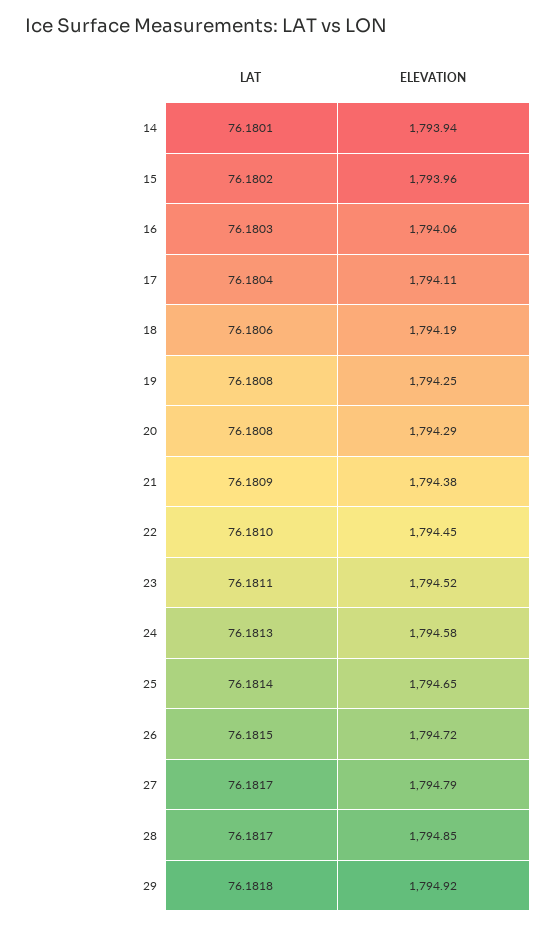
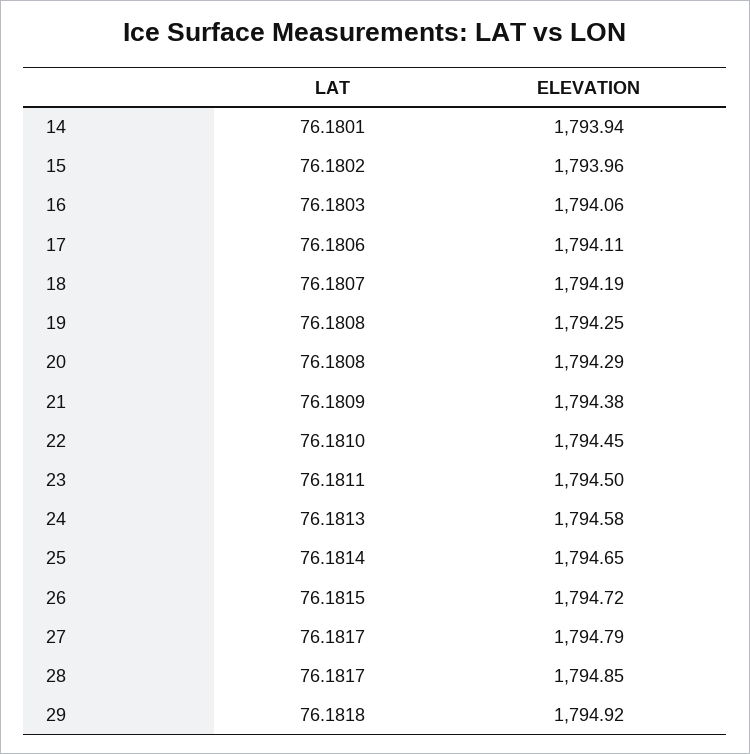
  {
    "LAT": {
      "14": 76.1801,
      "15": 76.1802,
      "16": 76.1803,
-     "17": 76.1804,
+     "17": 76.1806,
-     "18": 76.1806,
+     "18": 76.1807,
      "19": 76.1808,
      "20": 76.1808,
      "21": 76.1809,
      "22": 76.181,
      "23": 76.1811,
      "24": 76.1813,
      "25": 76.1814,
      "26": 76.1815,
      "27": 76.1817,
      "28": 76.1817,
      "29": 76.1818
    },
    "ELEVATION": {
      "14": 1793.94,
      "15": 1793.96,
      "16": 1794.06,
      "17": 1794.11,
      "18": 1794.19,
      "19": 1794.25,
      "20": 1794.29,
      "21": 1794.38,
      "22": 1794.45,
-     "23": 1794.52,
+     "23": 1794.5,
      "24": 1794.58,
      "25": 1794.65,
      "26": 1794.72,
      "27": 1794.79,
      "28": 1794.85,
      "29": 1794.92
    }
  }

